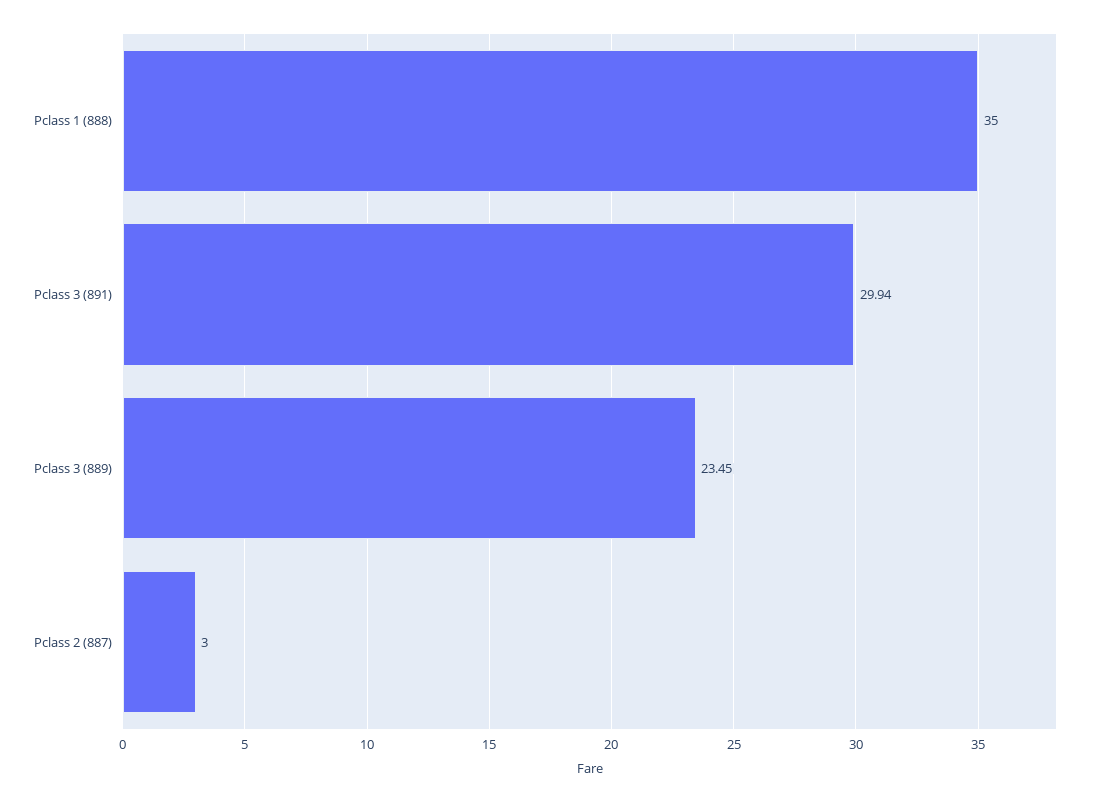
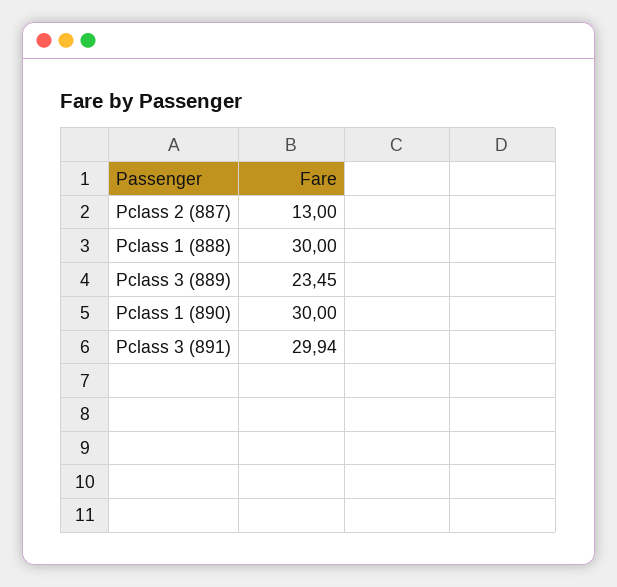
  {
-   "Pclass 1 (888)": 35,
+   "Pclass 1 (888)": 30,
    "Pclass 3 (891)": 29.94,
    "Pclass 3 (889)": 23.45,
-   "Pclass 2 (887)": 3
+   "Pclass 2 (887)": 13,
+   "Pclass 1 (890)": 30
  }

